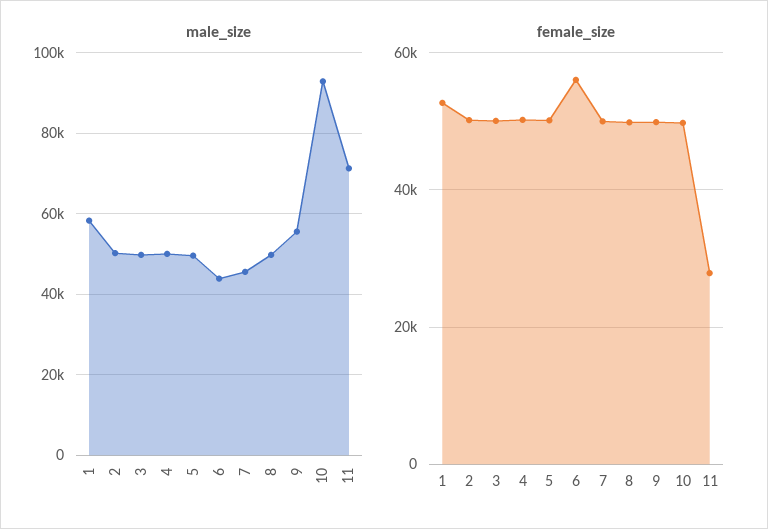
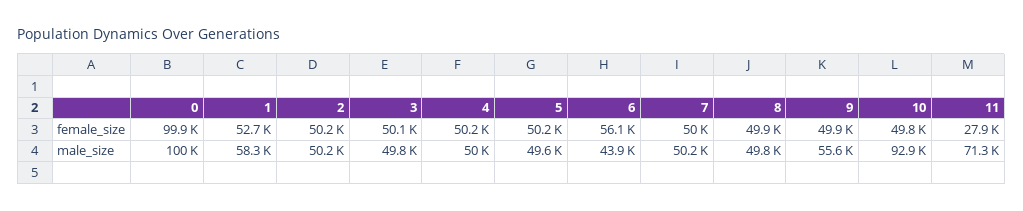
  {
    "male_size": {
      "1": 58300,
      "2": 50200,
      "3": 49800,
      "4": 50000,
      "5": 49600,
      "6": 43900,
-     "7": 46000,
+     "7": 50200,
      "8": 49800,
      "9": 55600,
      "10": 92900,
-     "11": 71300
+     "11": 71300,
+     "0": 100000
    },
    "female_size": {
      "1": 52700,
      "2": 50200,
      "3": 50100,
      "4": 50200,
      "5": 50200,
      "6": 56100,
      "7": 50000,
      "8": 49900,
      "9": 49900,
      "10": 49800,
-     "11": 27900
+     "11": 27900,
+     "0": 99900
    }
  }

